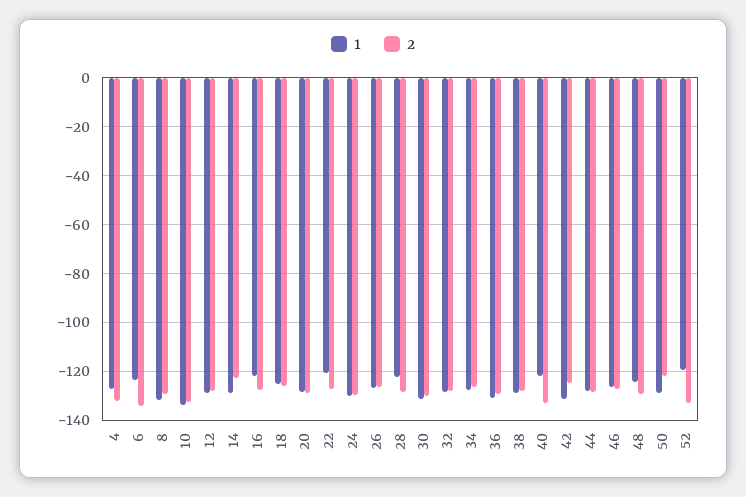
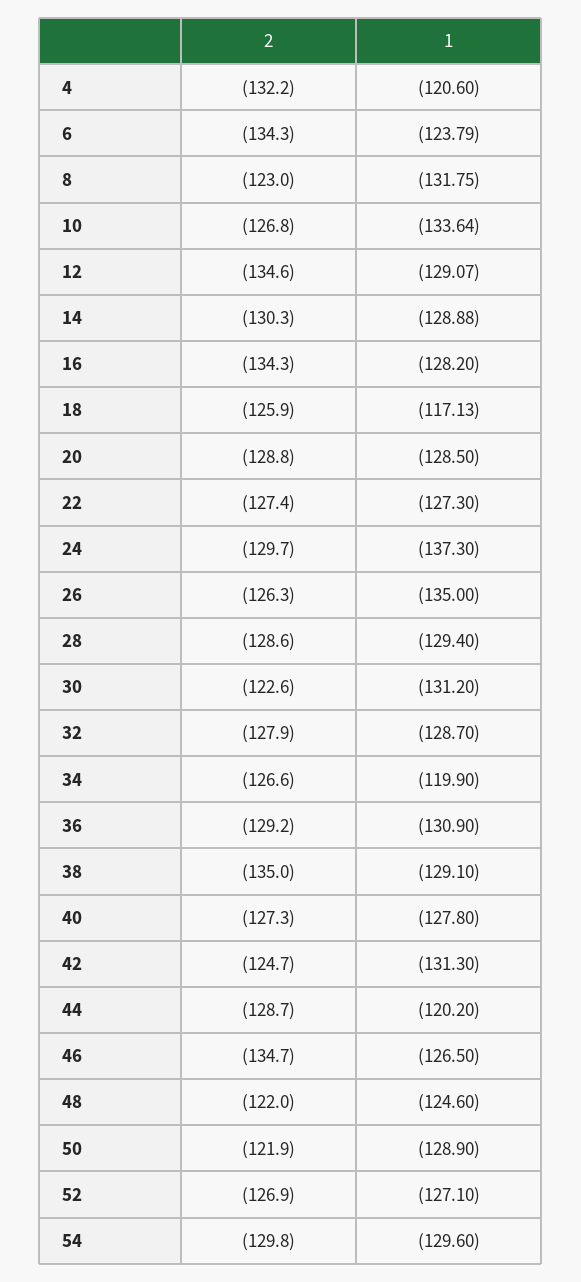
  {
    "1": {
-     "4": -127.5,
+     "4": -120.6,
      "6": -123.79,
      "8": -131.75,
      "10": -133.64,
      "12": -129.07,
      "14": -128.88,
-     "16": -122.5,
+     "16": -128.2,
-     "18": -125,
+     "18": -117.13,
      "20": -128.5,
-     "22": -120,
+     "22": -127.3,
-     "24": -130,
+     "24": -137.3,
-     "26": -127.5,
+     "26": -135,
-     "28": -122.5,
+     "28": -129.4,
      "30": -131.2,
      "32": -128.7,
-     "34": -127.5,
+     "34": -119.9,
      "36": -130.9,
      "38": -129.1,
-     "40": -122.5,
+     "40": -127.8,
      "42": -131.3,
-     "44": -127.5,
+     "44": -120.2,
      "46": -126.5,
      "48": -124.6,
      "50": -128.9,
-     "52": -120
+     "52": -127.1,
+     "54": -129.6
    },
    "2": {
      "4": -132.2,
      "6": -134.3,
-     "8": -130,
+     "8": -123,
-     "10": -132.5,
+     "10": -126.8,
-     "12": -127.5,
+     "12": -134.6,
-     "14": -122.5,
+     "14": -130.3,
-     "16": -127.5,
+     "16": -134.3,
      "18": -125.9,
      "20": -128.8,
      "22": -127.4,
      "24": -129.7,
      "26": -126.3,
      "28": -128.6,
-     "30": -130,
+     "30": -122.6,
      "32": -127.9,
      "34": -126.6,
      "36": -129.2,
-     "38": -127.5,
+     "38": -135,
-     "40": -132.5,
+     "40": -127.3,
      "42": -124.7,
      "44": -128.7,
-     "46": -127.5,
+     "46": -134.7,
-     "48": -130,
+     "48": -122,
      "50": -121.9,
-     "52": -132.5
+     "52": -126.9,
+     "54": -129.8
    }
  }

